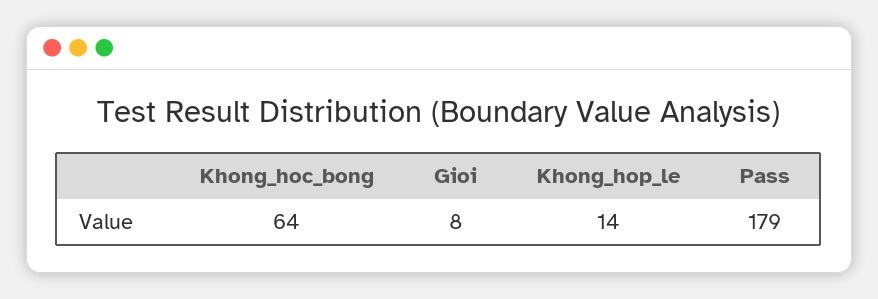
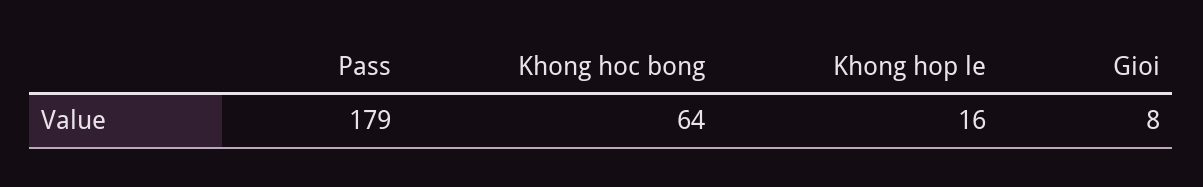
  {
    "Khong_hoc_bong": 64,
    "Gioi": 8,
-   "Khong_hop_le": 14,
+   "Khong_hop_le": 16,
    "Pass": 179
  }

